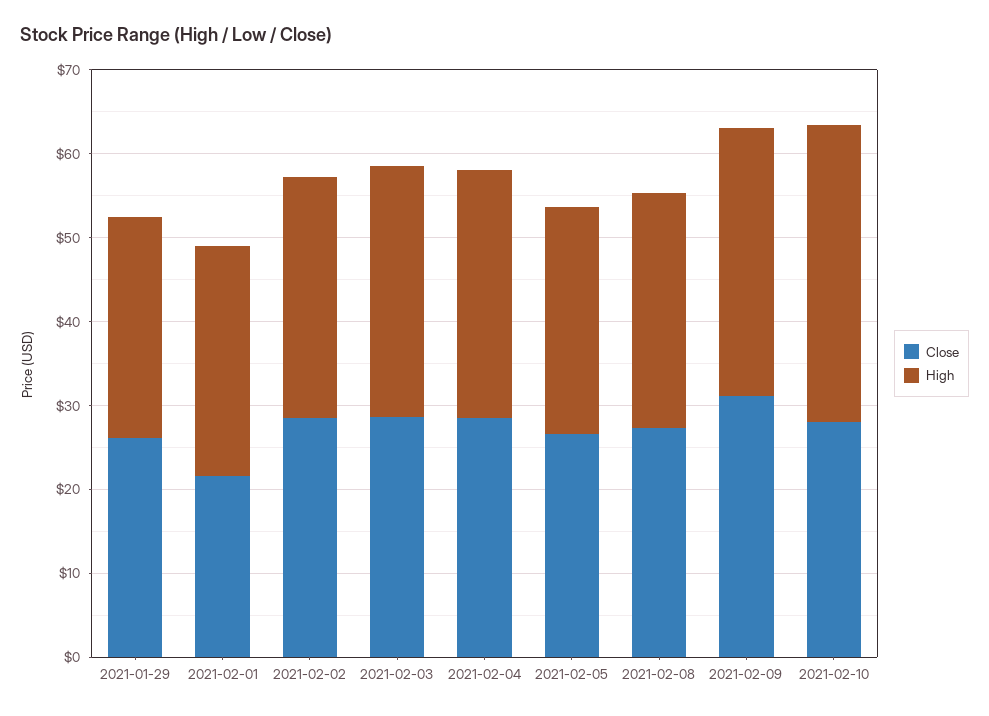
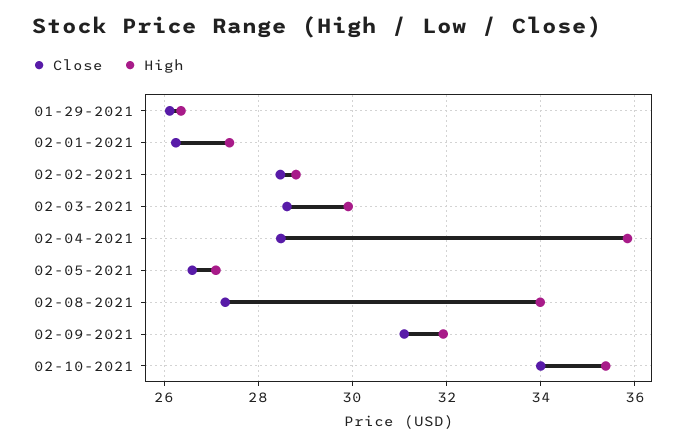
  {
    "Close": {
      "2021-01-29": 26.2,
-     "2021-02-01": 22,
+     "2021-02-01": 26.2,
      "2021-02-02": 28.4,
      "2021-02-03": 28.6,
      "2021-02-04": 28.4,
      "2021-02-05": 26.6,
      "2021-02-08": 27.4,
      "2021-02-09": 31.2,
-     "2021-02-10": 28
+     "2021-02-10": 34
    },
    "High": {
      "2021-01-29": 26.4,
      "2021-02-01": 27.4,
      "2021-02-02": 28.8,
      "2021-02-03": 30,
-     "2021-02-04": 30,
+     "2021-02-04": 35.8,
      "2021-02-05": 27.2,
-     "2021-02-08": 28,
+     "2021-02-08": 34,
      "2021-02-09": 32,
      "2021-02-10": 35.4
    }
  }

